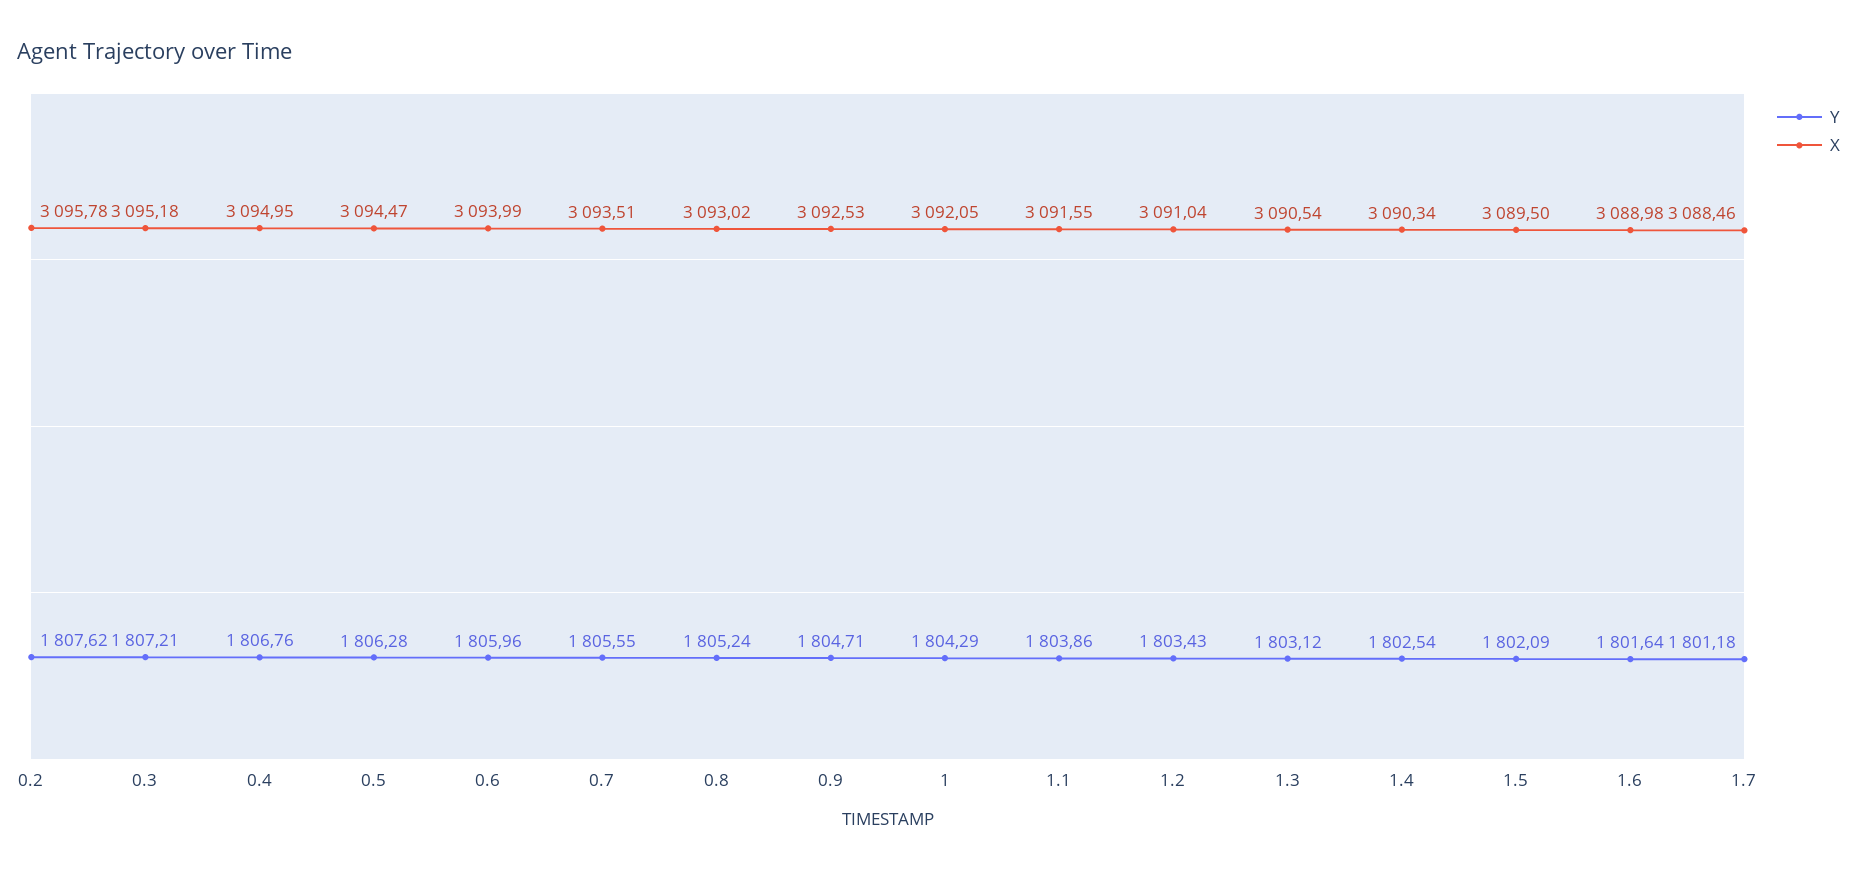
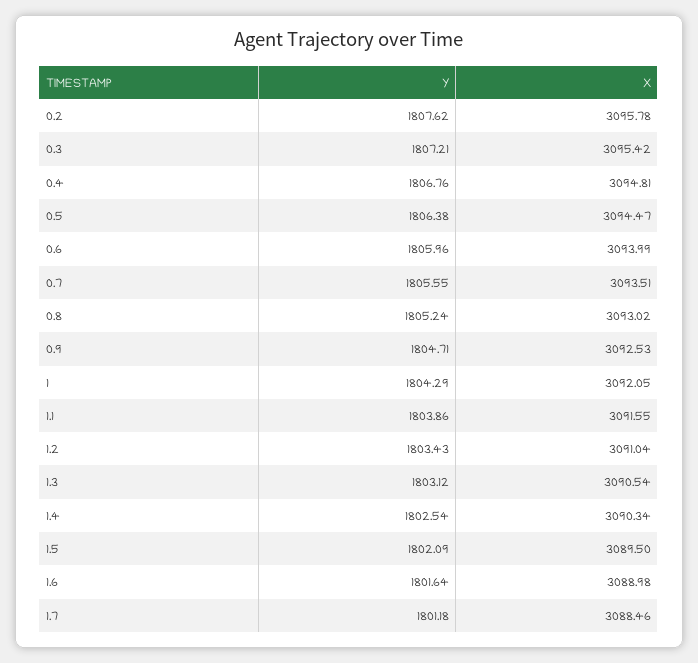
  {
    "Y": {
      "0.2": 1807.62,
      "0.3": 1807.21,
      "0.4": 1806.76,
-     "0.5": 1806.28,
+     "0.5": 1806.38,
      "0.6": 1805.96,
      "0.7": 1805.55,
      "0.8": 1805.24,
      "0.9": 1804.71,
      "1": 1804.29,
      "1.1": 1803.86,
      "1.2": 1803.43,
      "1.3": 1803.12,
      "1.4": 1802.54,
      "1.5": 1802.09,
      "1.6": 1801.64,
      "1.7": 1801.18
    },
    "X": {
      "0.2": 3095.78,
-     "0.3": 3095.18,
+     "0.3": 3095.42,
-     "0.4": 3094.95,
+     "0.4": 3094.81,
      "0.5": 3094.47,
      "0.6": 3093.99,
      "0.7": 3093.51,
      "0.8": 3093.02,
      "0.9": 3092.53,
      "1": 3092.05,
      "1.1": 3091.55,
      "1.2": 3091.04,
      "1.3": 3090.54,
      "1.4": 3090.34,
      "1.5": 3089.5,
      "1.6": 3088.98,
      "1.7": 3088.46
    }
  }

